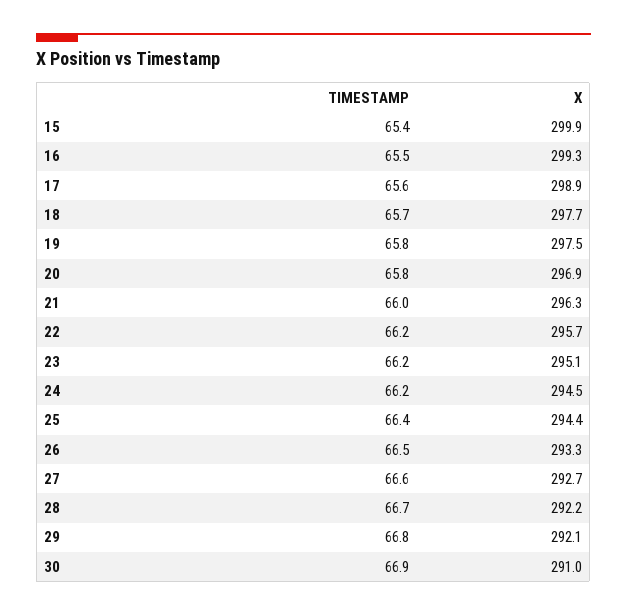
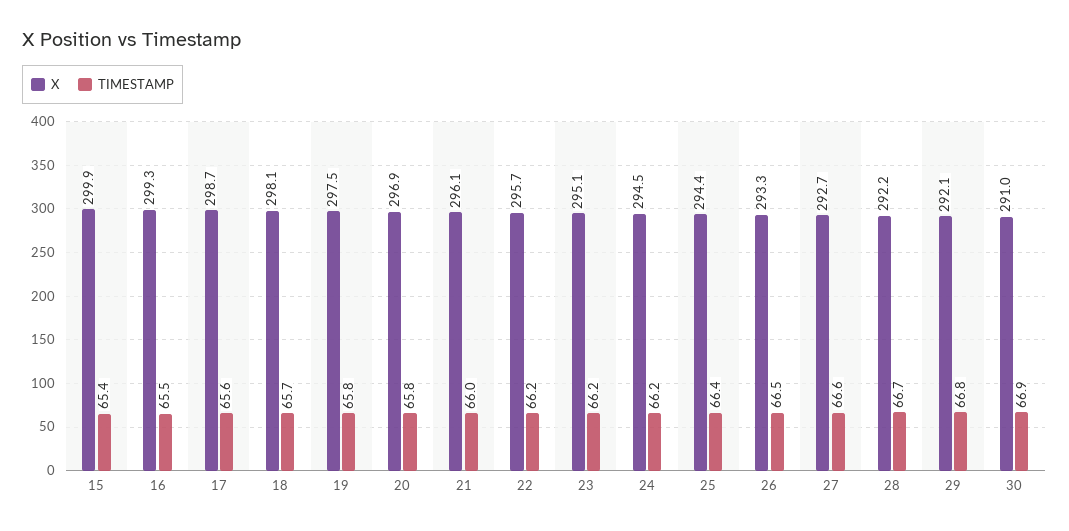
  {
    "TIMESTAMP": {
      "15": 65.4,
      "16": 65.5,
      "17": 65.6,
      "18": 65.7,
      "19": 65.8,
      "20": 65.8,
      "21": 66,
      "22": 66.2,
      "23": 66.2,
      "24": 66.2,
      "25": 66.4,
      "26": 66.5,
      "27": 66.6,
      "28": 66.7,
      "29": 66.8,
      "30": 66.9
    },
    "X": {
      "15": 299.9,
      "16": 299.3,
-     "17": 298.9,
+     "17": 298.7,
-     "18": 297.7,
+     "18": 298.1,
      "19": 297.5,
      "20": 296.9,
-     "21": 296.3,
+     "21": 296.1,
      "22": 295.7,
      "23": 295.1,
      "24": 294.5,
      "25": 294.4,
      "26": 293.3,
      "27": 292.7,
      "28": 292.2,
      "29": 292.1,
      "30": 291
    }
  }

